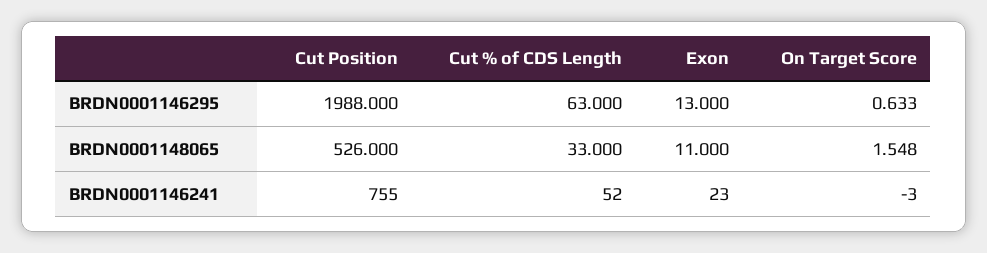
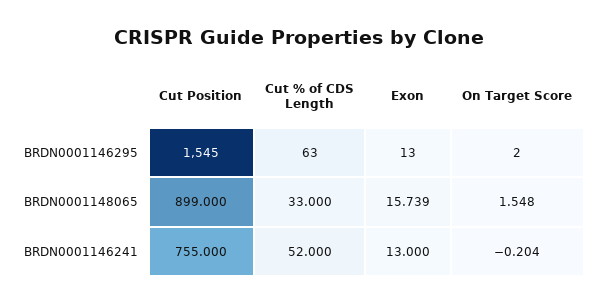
  {
    "Cut Position": {
-     "BRDN0001146295": 1988,
+     "BRDN0001146295": 1545,
-     "BRDN0001148065": 526,
+     "BRDN0001148065": 899,
      "BRDN0001146241": 755
    },
    "Cut % of CDS Length": {
      "BRDN0001146295": 63,
      "BRDN0001148065": 33,
      "BRDN0001146241": 52
    },
    "Exon": {
      "BRDN0001146295": 13,
-     "BRDN0001148065": 11,
+     "BRDN0001148065": 15.739,
-     "BRDN0001146241": 23
+     "BRDN0001146241": 13
    },
    "On Target Score": {
-     "BRDN0001146295": 0.633,
+     "BRDN0001146295": 2,
      "BRDN0001148065": 1.548,
-     "BRDN0001146241": -3
+     "BRDN0001146241": -0.204
    }
  }

